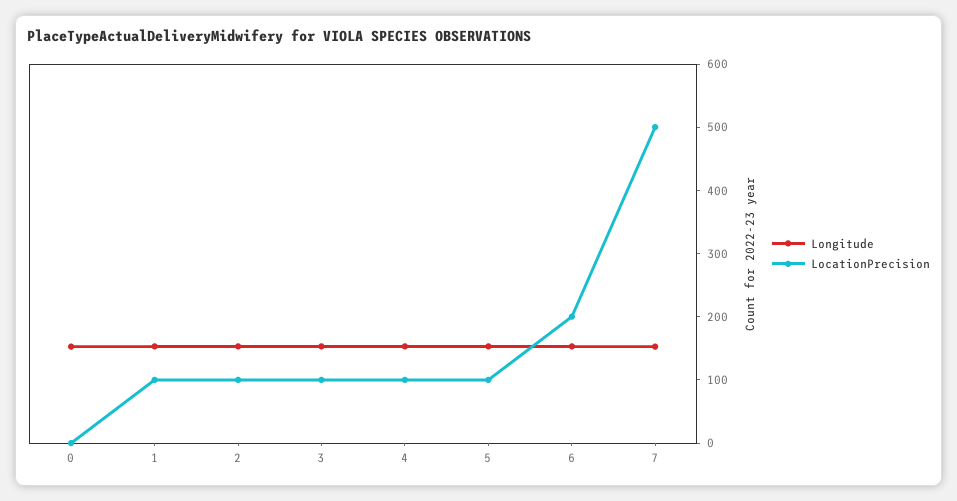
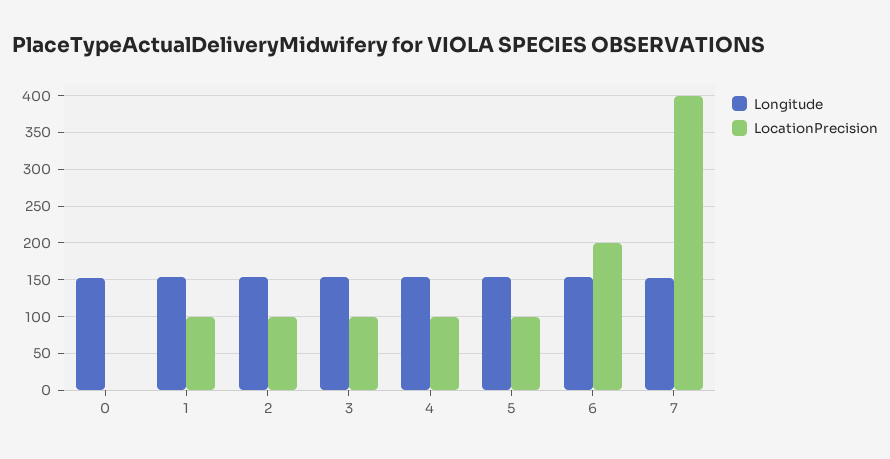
  {
    "Longitude": {
      "0": 150,
      "1": 150,
      "2": 150,
      "3": 150,
      "4": 150,
      "5": 150,
      "6": 150,
      "7": 150
    },
    "LocationPrecision": {
      "0": 0,
      "1": 100,
      "2": 100,
      "3": 100,
      "4": 100,
      "5": 100,
      "6": 200,
-     "7": 500
+     "7": 400
    }
  }

